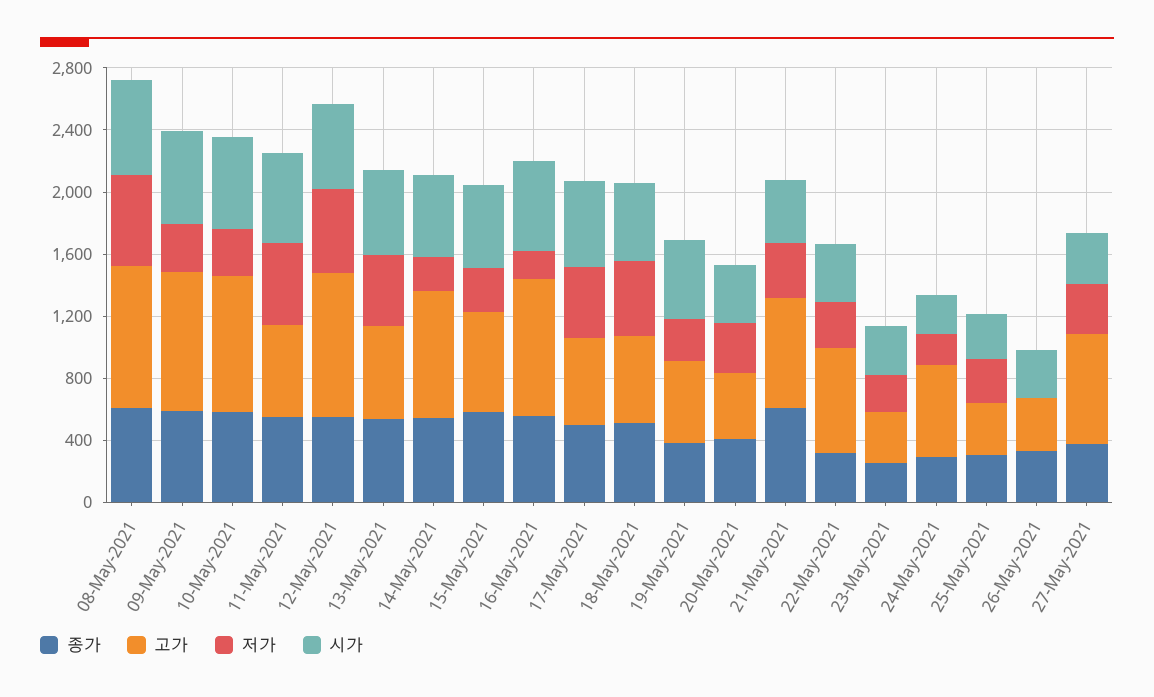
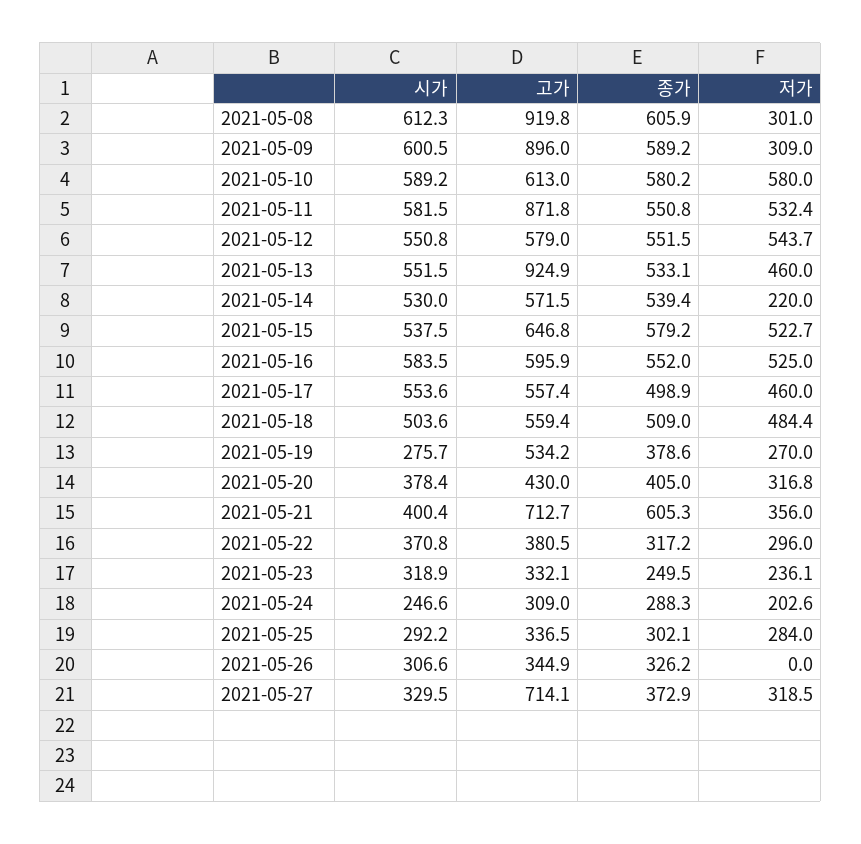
  {
    "종가": {
      "08-May-2021": 605.9,
      "09-May-2021": 589.2,
      "10-May-2021": 580.2,
      "11-May-2021": 550.8,
      "12-May-2021": 551.5,
      "13-May-2021": 533.1,
      "14-May-2021": 539.4,
      "15-May-2021": 579.2,
      "16-May-2021": 552,
      "17-May-2021": 498.9,
      "18-May-2021": 509,
      "19-May-2021": 378.6,
      "20-May-2021": 405,
      "21-May-2021": 605.3,
      "22-May-2021": 317.2,
      "23-May-2021": 249.5,
      "24-May-2021": 288.3,
      "25-May-2021": 302.1,
      "26-May-2021": 326.2,
      "27-May-2021": 372.9
    },
    "고가": {
      "08-May-2021": 919.8,
      "09-May-2021": 896,
-     "10-May-2021": 900,
+     "10-May-2021": 613,
-     "11-May-2021": 600,
+     "11-May-2021": 871.8,
-     "12-May-2021": 900,
+     "12-May-2021": 579,
-     "13-May-2021": 600,
+     "13-May-2021": 924.9,
-     "14-May-2021": 800,
+     "14-May-2021": 571.5,
      "15-May-2021": 646.8,
-     "16-May-2021": 900,
+     "16-May-2021": 595.9,
      "17-May-2021": 557.4,
      "18-May-2021": 559.4,
      "19-May-2021": 534.2,
      "20-May-2021": 430,
      "21-May-2021": 712.7,
-     "22-May-2021": 700,
+     "22-May-2021": 380.5,
      "23-May-2021": 332.1,
-     "24-May-2021": 600,
+     "24-May-2021": 309,
      "25-May-2021": 336.5,
      "26-May-2021": 344.9,
      "27-May-2021": 714.1
    },
    "저가": {
-     "08-May-2021": 600,
+     "08-May-2021": 301,
      "09-May-2021": 309,
-     "10-May-2021": 300,
+     "10-May-2021": 580,
      "11-May-2021": 532.4,
      "12-May-2021": 543.7,
      "13-May-2021": 460,
      "14-May-2021": 220,
-     "15-May-2021": 300,
+     "15-May-2021": 522.7,
-     "16-May-2021": 200,
+     "16-May-2021": 525,
      "17-May-2021": 460,
      "18-May-2021": 484.4,
      "19-May-2021": 270,
      "20-May-2021": 316.8,
      "21-May-2021": 356,
      "22-May-2021": 296,
      "23-May-2021": 236.1,
      "24-May-2021": 202.6,
      "25-May-2021": 284,
      "26-May-2021": 0,
      "27-May-2021": 318.5
    },
    "시가": {
      "08-May-2021": 612.3,
      "09-May-2021": 600.5,
      "10-May-2021": 589.2,
      "11-May-2021": 581.5,
      "12-May-2021": 550.8,
      "13-May-2021": 551.5,
      "14-May-2021": 530,
      "15-May-2021": 537.5,
      "16-May-2021": 583.5,
      "17-May-2021": 553.6,
      "18-May-2021": 503.6,
-     "19-May-2021": 500,
+     "19-May-2021": 275.7,
      "20-May-2021": 378.4,
      "21-May-2021": 400.4,
      "22-May-2021": 370.8,
      "23-May-2021": 318.9,
      "24-May-2021": 246.6,
      "25-May-2021": 292.2,
      "26-May-2021": 306.6,
      "27-May-2021": 329.5
    }
  }

